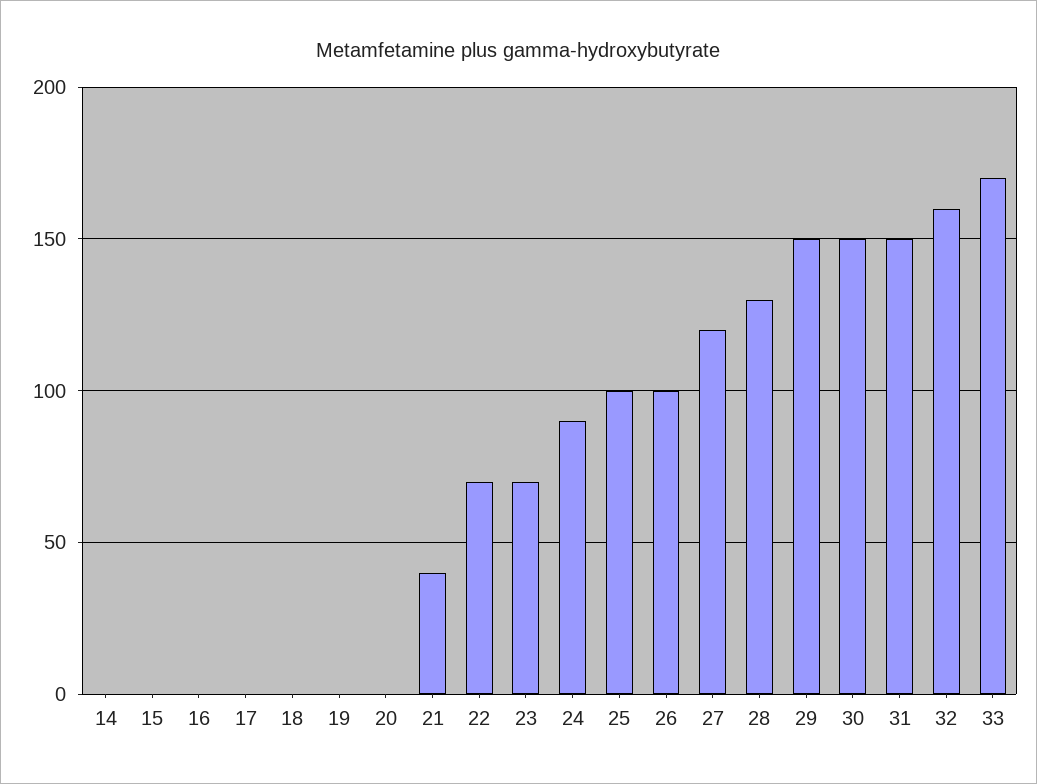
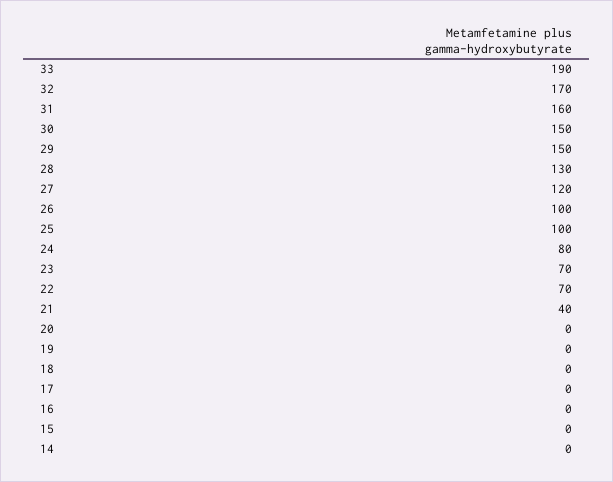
  {
    "14": 0,
    "15": 0,
    "16": 0,
    "17": 0,
    "18": 0,
    "19": 0,
    "20": 0,
    "21": 40,
    "22": 70,
    "23": 70,
-   "24": 90,
+   "24": 80,
    "25": 100,
    "26": 100,
    "27": 120,
    "28": 130,
    "29": 150,
    "30": 150,
-   "31": 150,
+   "31": 160,
-   "32": 160,
+   "32": 170,
-   "33": 170
+   "33": 190
  }

